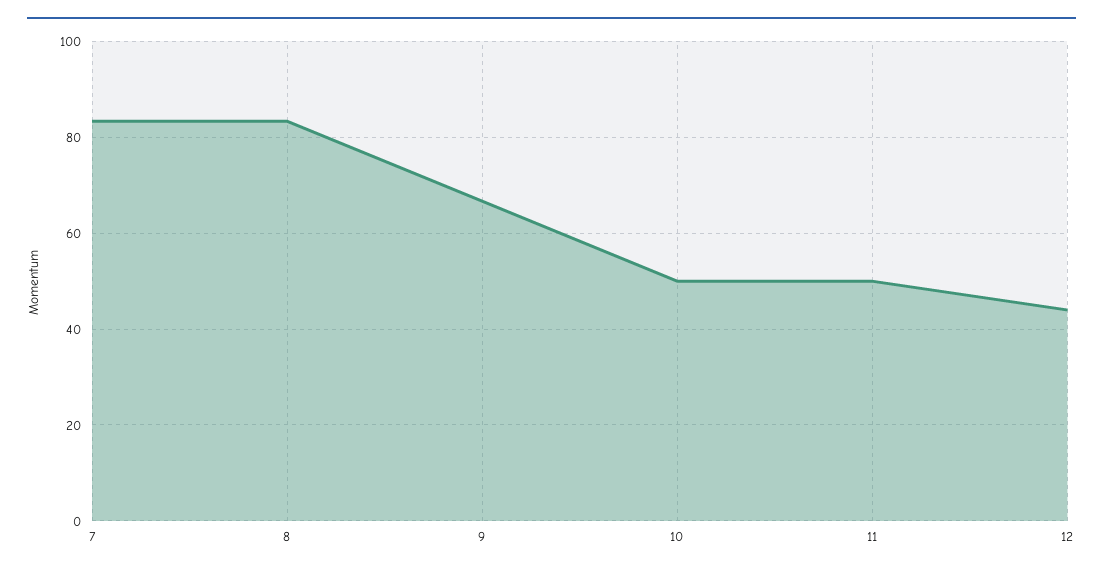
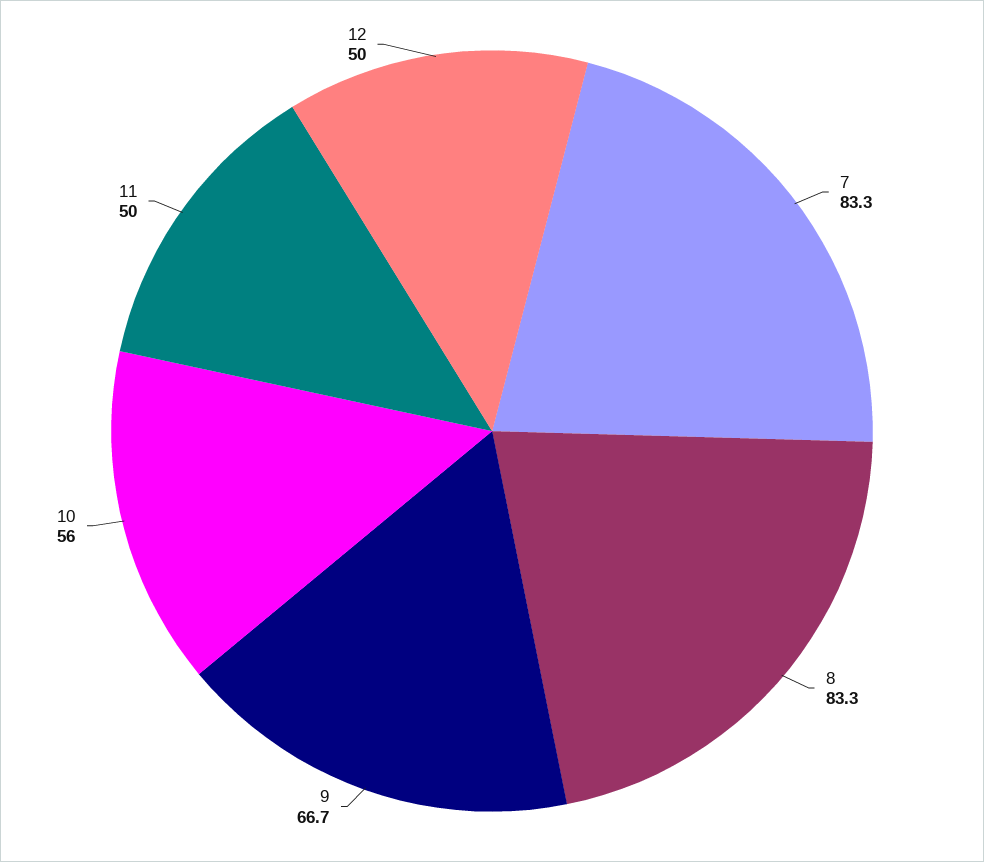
  {
    "7": 83.3,
    "8": 83.3,
    "9": 66.7,
-   "10": 50,
+   "10": 56,
    "11": 50,
-   "12": 44
+   "12": 50
  }

